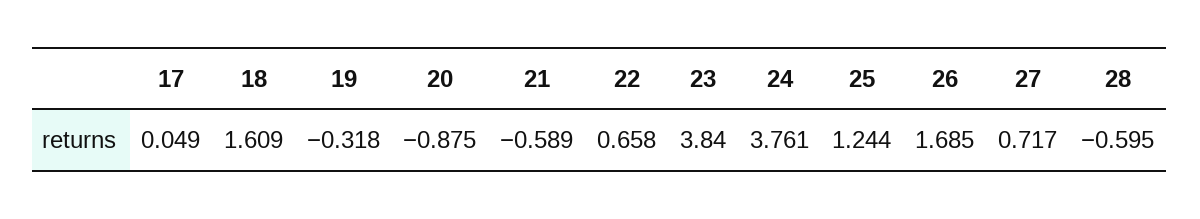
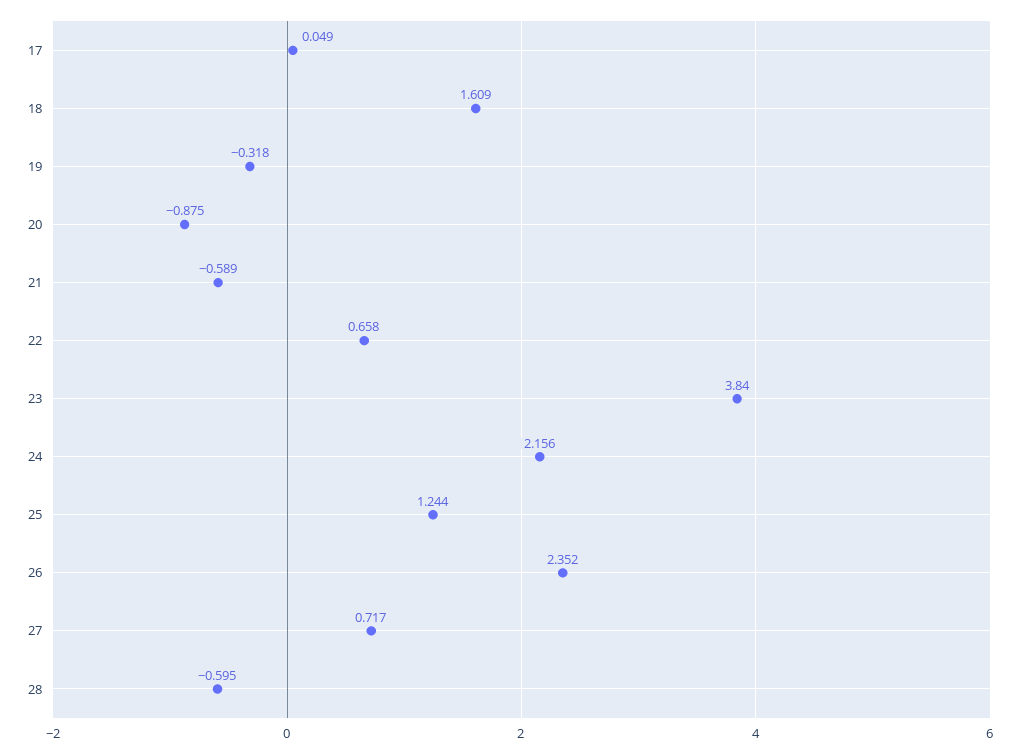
  {
    "17": 0.049,
    "18": 1.609,
    "19": -0.318,
    "20": -0.875,
    "21": -0.589,
    "22": 0.658,
    "23": 3.84,
-   "24": 3.761,
+   "24": 2.156,
    "25": 1.244,
-   "26": 1.685,
+   "26": 2.352,
    "27": 0.717,
    "28": -0.595
  }

